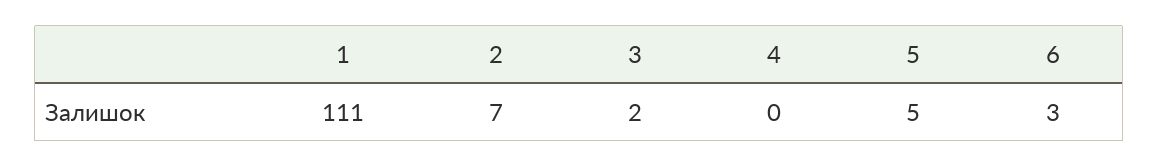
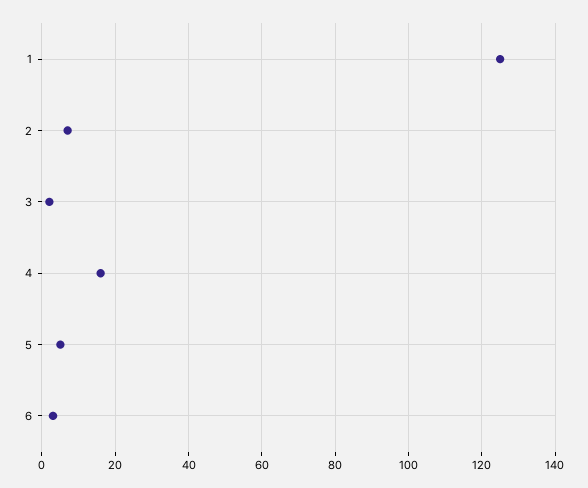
  {
-   "1": 111,
+   "1": 125,
    "2": 7,
    "3": 2,
-   "4": 0,
+   "4": 15,
    "5": 5,
    "6": 3
  }

